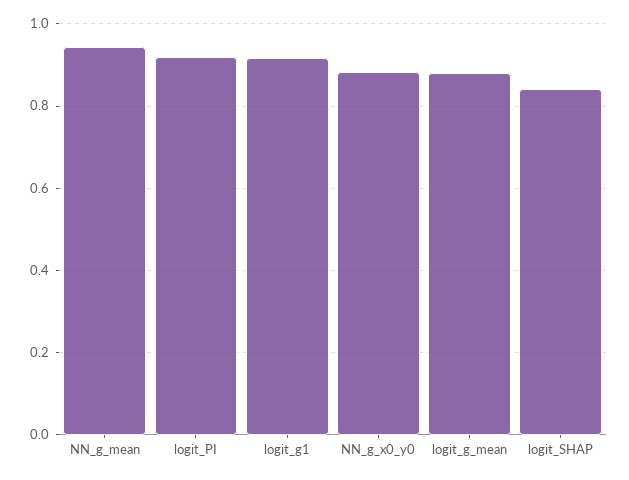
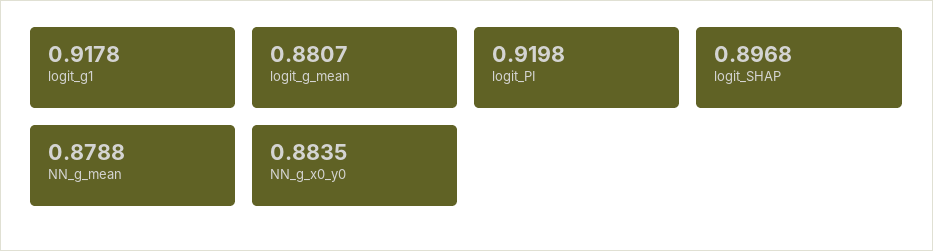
  {
-   "NN_g_mean": 0.94,
+   "NN_g_mean": 0.8788,
    "logit_PI": 0.9198,
    "logit_g1": 0.9178,
    "NN_g_x0_y0": 0.8835,
    "logit_g_mean": 0.8807,
-   "logit_SHAP": 0.84
+   "logit_SHAP": 0.8968
  }

